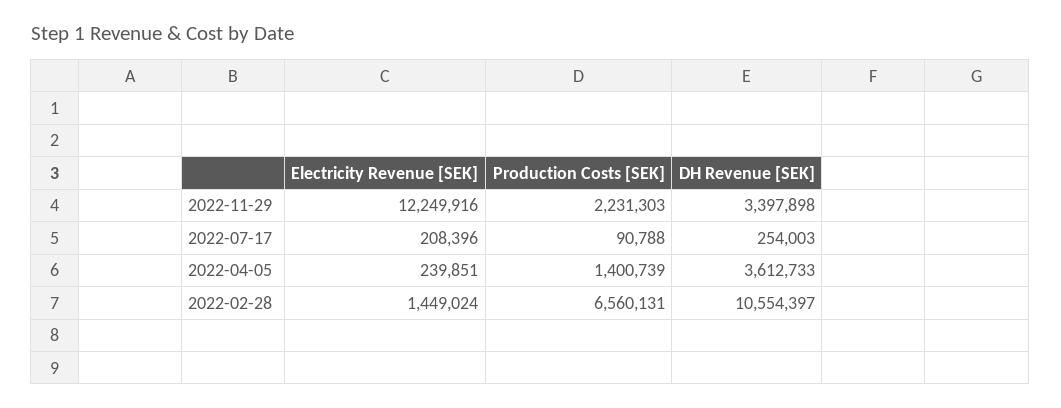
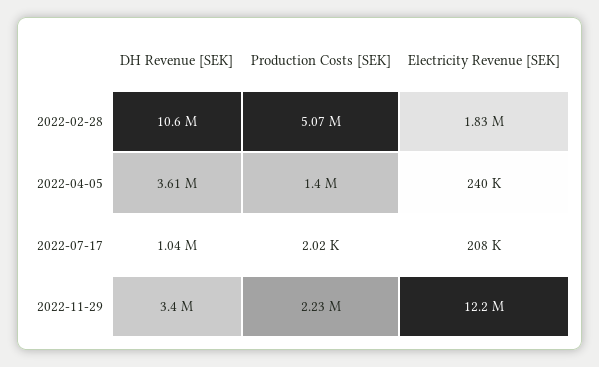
  {
    "Electricity Revenue [SEK]": {
      "2022-11-29": 12249916,
      "2022-07-17": 208396,
      "2022-04-05": 239851,
-     "2022-02-28": 1449024
+     "2022-02-28": 1830000
    },
    "Production Costs [SEK]": {
      "2022-11-29": 2231303,
-     "2022-07-17": 90788,
+     "2022-07-17": 2020,
      "2022-04-05": 1400739,
-     "2022-02-28": 6560131
+     "2022-02-28": 5070000
    },
    "DH Revenue [SEK]": {
      "2022-11-29": 3397898,
-     "2022-07-17": 254003,
+     "2022-07-17": 1040000,
      "2022-04-05": 3612733,
      "2022-02-28": 10554397
    }
  }

